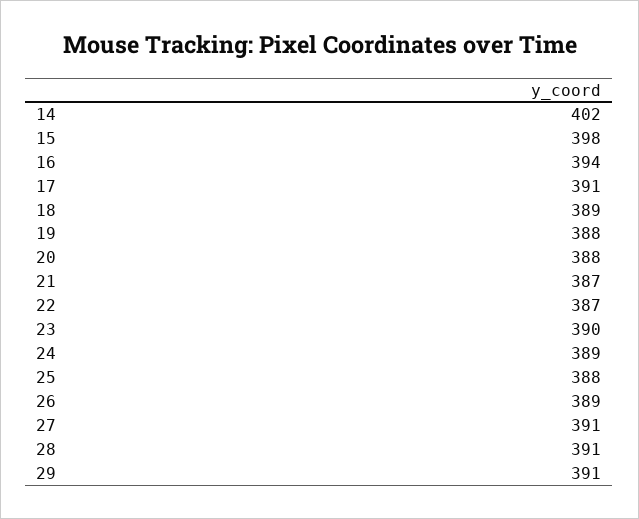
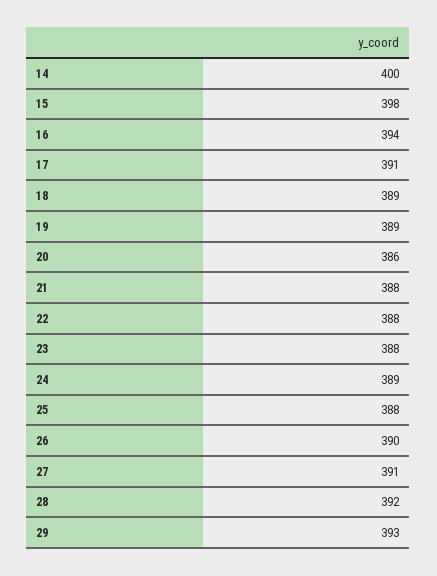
  {
-   "14": 402,
+   "14": 400,
    "15": 398,
    "16": 394,
    "17": 391,
    "18": 389,
-   "19": 388,
+   "19": 389,
-   "20": 388,
+   "20": 386,
-   "21": 387,
+   "21": 388,
-   "22": 387,
+   "22": 388,
-   "23": 390,
+   "23": 388,
    "24": 389,
    "25": 388,
-   "26": 389,
+   "26": 390,
    "27": 391,
-   "28": 391,
+   "28": 392,
-   "29": 391
+   "29": 393
  }

